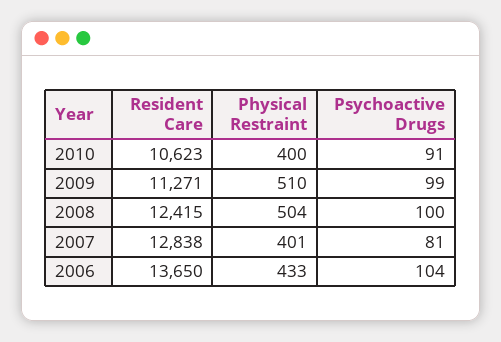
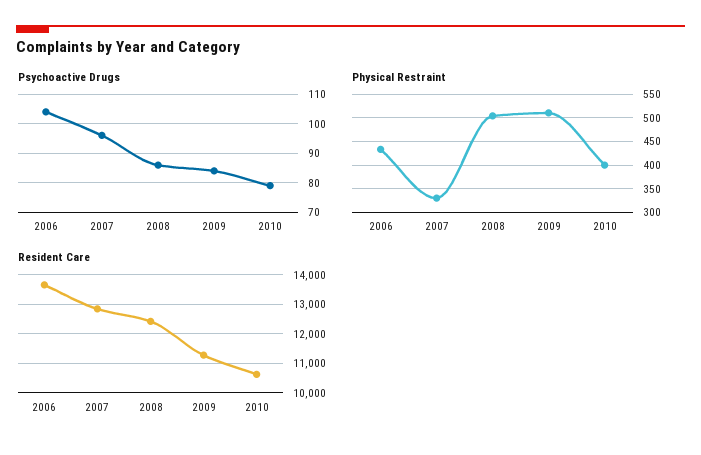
  {
    "Resident Care": {
      "2010": 10623,
      "2009": 11271,
      "2008": 12415,
      "2007": 12838,
      "2006": 13650
    },
    "Physical Restraint": {
      "2010": 400,
      "2009": 510,
      "2008": 504,
-     "2007": 401,
+     "2007": 325,
      "2006": 433
    },
    "Psychoactive Drugs": {
-     "2010": 91,
+     "2010": 80,
-     "2009": 99,
+     "2009": 85,
-     "2008": 100,
+     "2008": 85,
-     "2007": 81,
+     "2007": 95,
      "2006": 104
    }
  }

